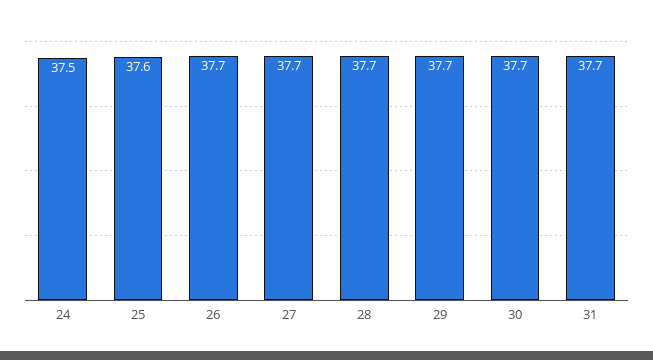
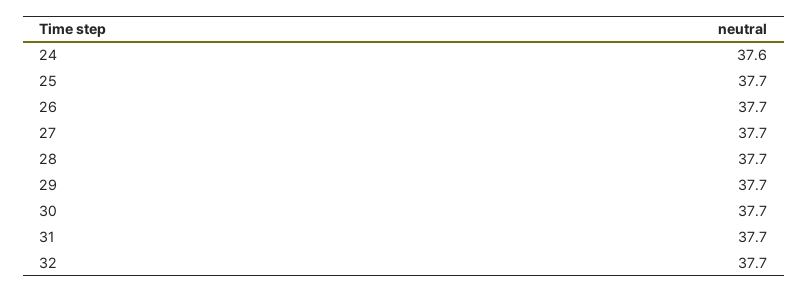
  {
-   "24": 37.5,
+   "24": 37.6,
-   "25": 37.6,
+   "25": 37.7,
    "26": 37.7,
    "27": 37.7,
    "28": 37.7,
    "29": 37.7,
    "30": 37.7,
-   "31": 37.7
+   "31": 37.7,
+   "32": 37.7
  }

